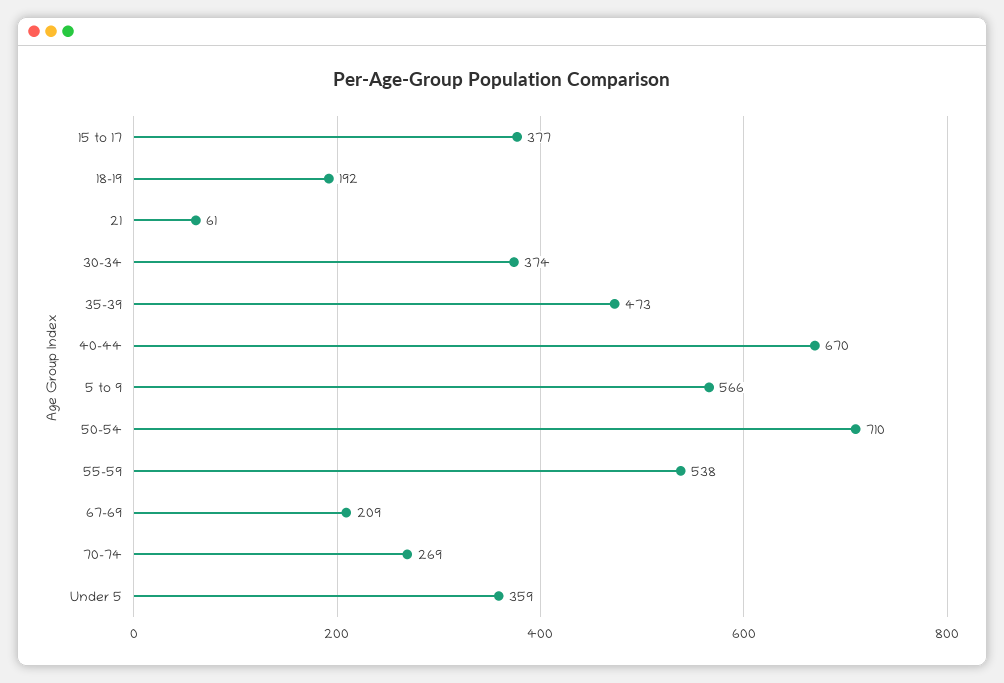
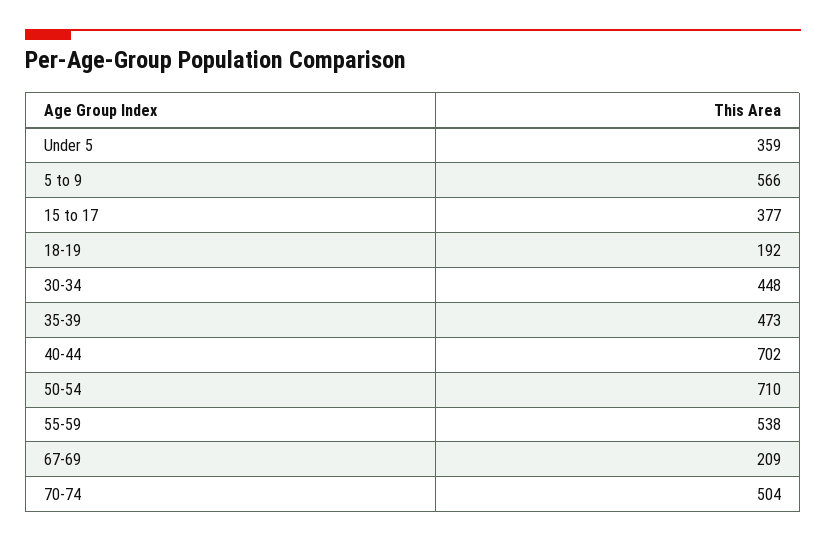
  {
    "15 to 17": 377,
    "18-19": 192,
-   "21": 61,
-   "30-34": 374,
+   "30-34": 448,
    "35-39": 473,
-   "40-44": 670,
+   "40-44": 702,
    "5 to 9": 566,
    "50-54": 710,
    "55-59": 538,
    "67-69": 209,
-   "70-74": 269,
+   "70-74": 504,
    "Under 5": 359
  }

